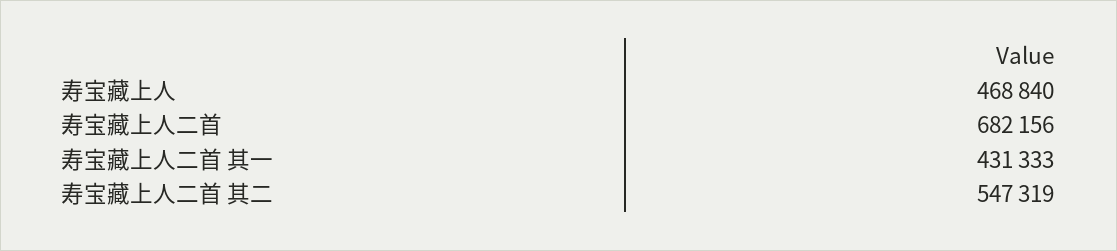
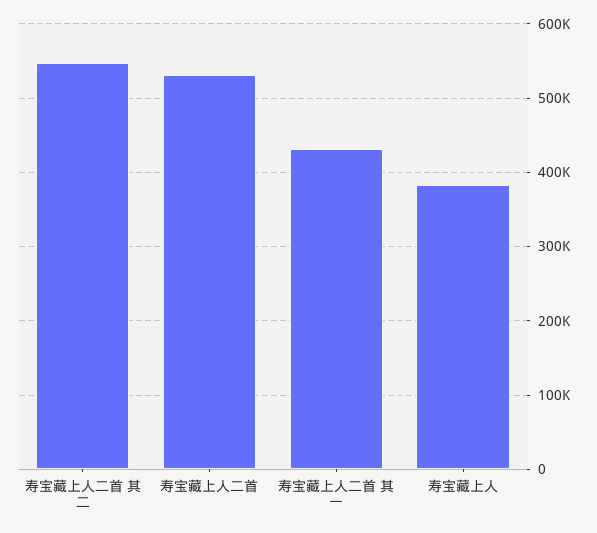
  {
-   "寿宝藏上人": 468840,
+   "寿宝藏上人": 380000,
-   "寿宝藏上人二首": 682156,
+   "寿宝藏上人二首": 530000,
    "寿宝藏上人二首 其一": 431333,
    "寿宝藏上人二首 其二": 547319
  }

